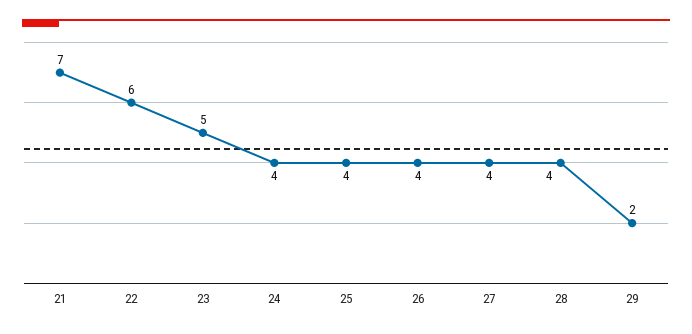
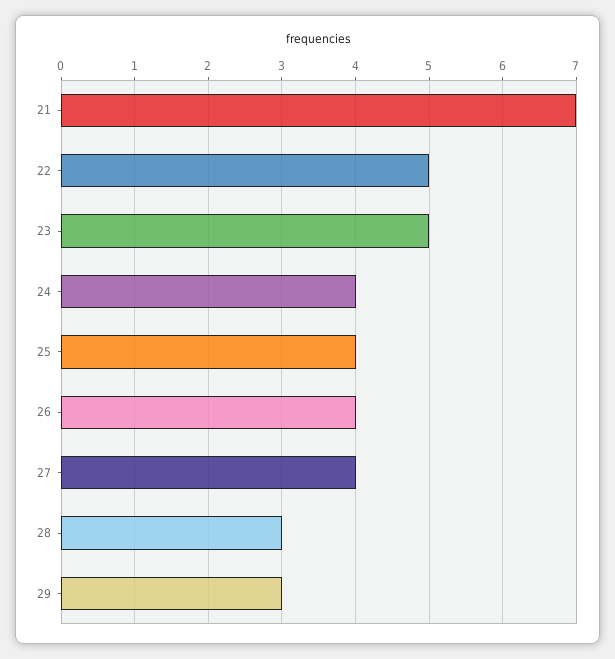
  {
    "21": 7,
-   "22": 6,
+   "22": 5,
    "23": 5,
    "24": 4,
    "25": 4,
    "26": 4,
    "27": 4,
-   "28": 4,
+   "28": 3,
-   "29": 2
+   "29": 3
  }

